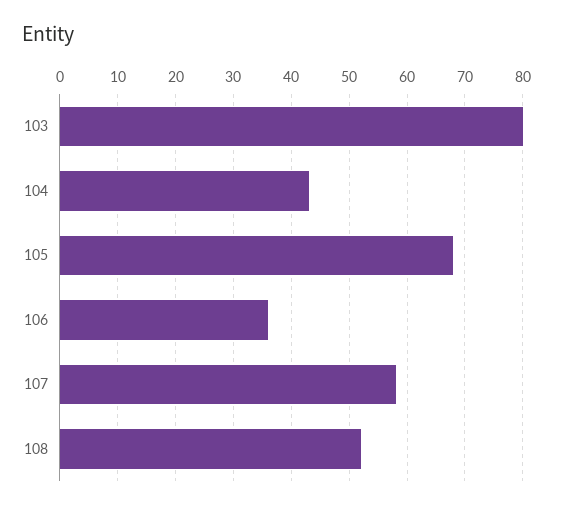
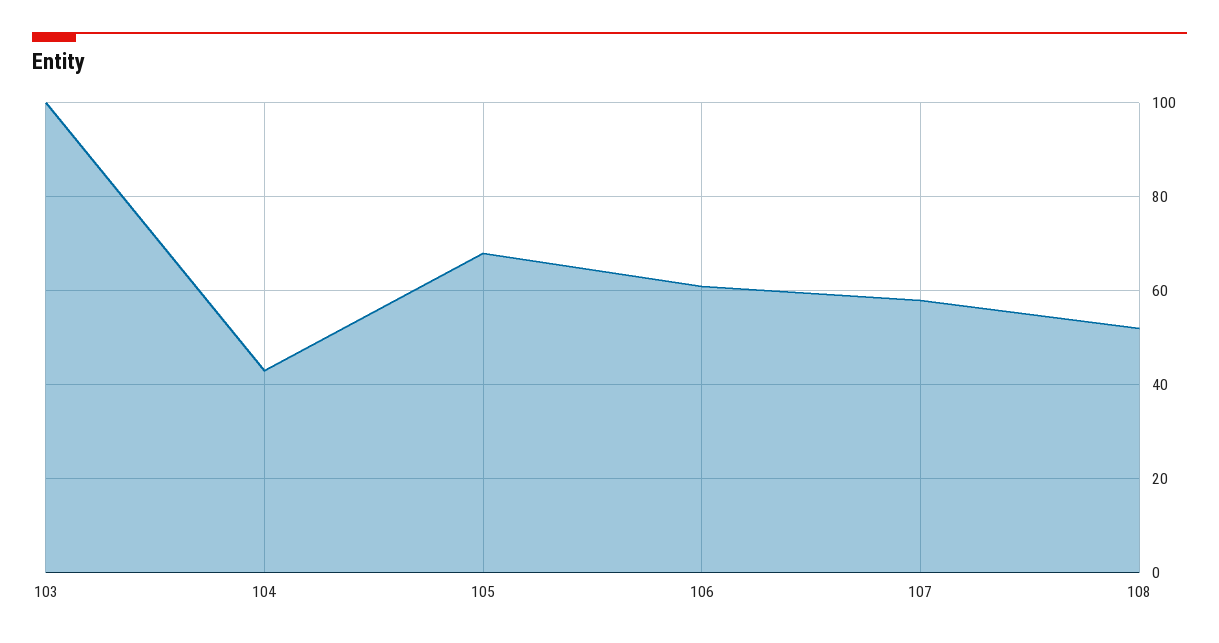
  {
-   "103": 80,
+   "103": 100,
    "104": 45,
    "105": 70,
-   "106": 35,
+   "106": 60,
    "107": 60,
    "108": 50
  }

